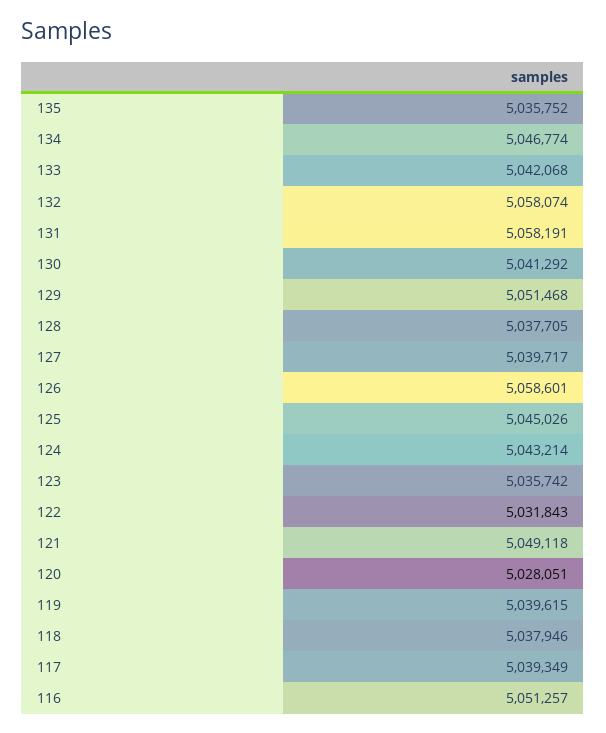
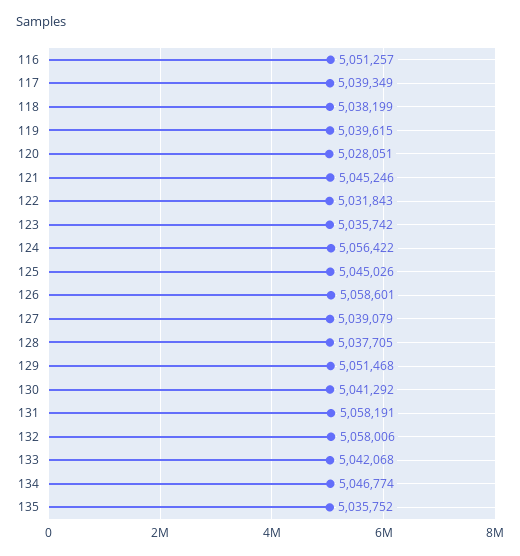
  {
    "135": 5035752,
    "134": 5046774,
    "133": 5042068,
-   "132": 5058074,
+   "132": 5058006,
    "131": 5058191,
    "130": 5041292,
    "129": 5051468,
    "128": 5037705,
-   "127": 5039717,
+   "127": 5039079,
    "126": 5058601,
    "125": 5045026,
-   "124": 5043214,
+   "124": 5056422,
    "123": 5035742,
    "122": 5031843,
-   "121": 5049118,
+   "121": 5045246,
    "120": 5028051,
    "119": 5039615,
-   "118": 5037946,
+   "118": 5038199,
    "117": 5039349,
    "116": 5051257
  }

